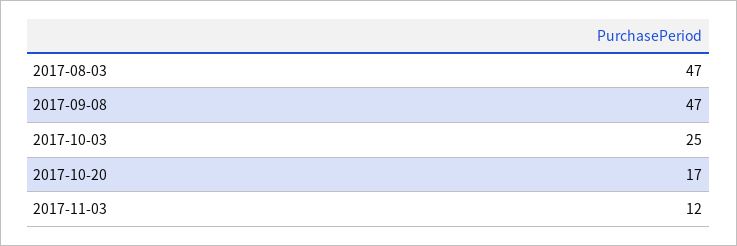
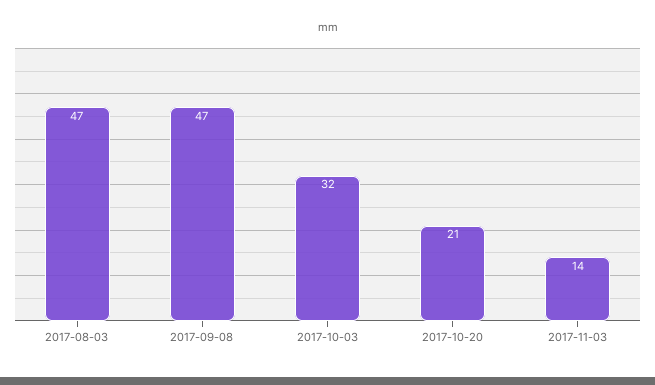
  {
    "2017-08-03": 47,
    "2017-09-08": 47,
-   "2017-10-03": 25,
+   "2017-10-03": 32,
-   "2017-10-20": 17,
+   "2017-10-20": 21,
-   "2017-11-03": 12
+   "2017-11-03": 14
  }

